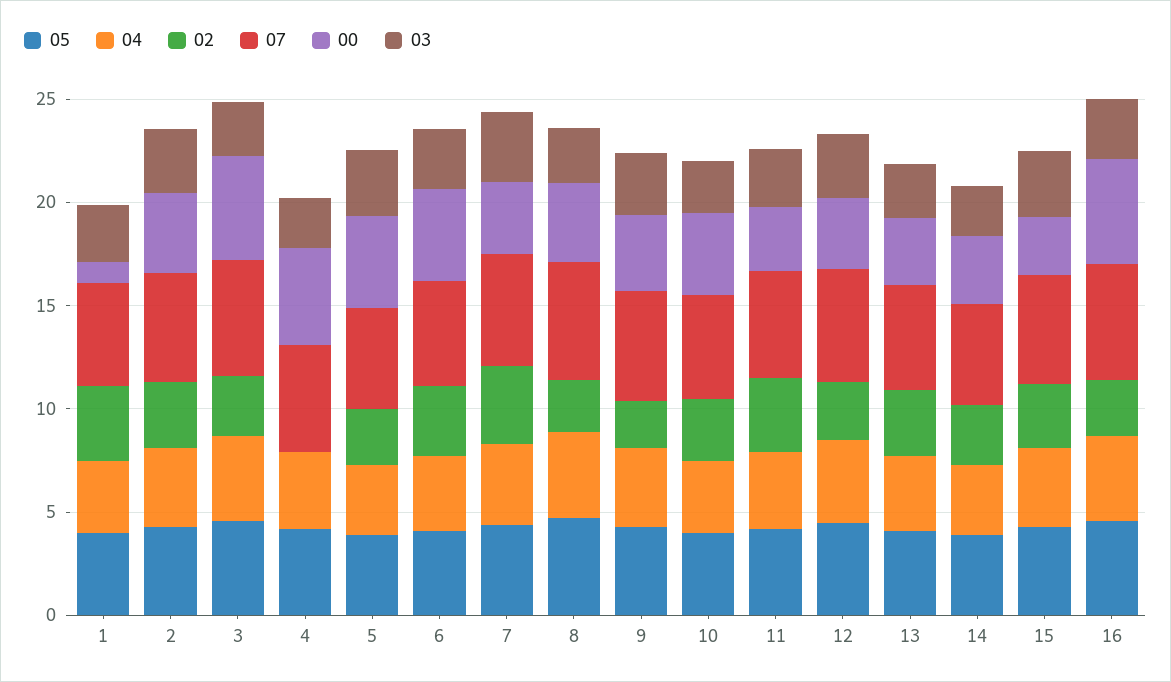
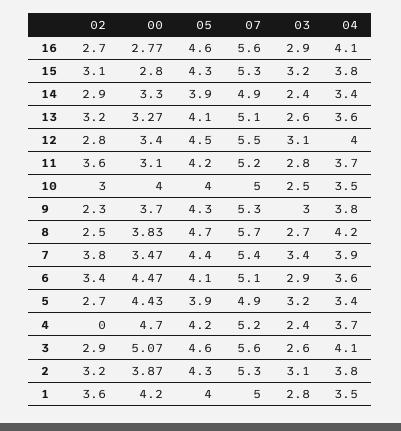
  {
    "05": {
      "1": 4,
      "2": 4.3,
      "3": 4.6,
      "4": 4.2,
      "5": 3.9,
      "6": 4.1,
      "7": 4.4,
      "8": 4.7,
      "9": 4.3,
      "10": 4,
      "11": 4.2,
      "12": 4.5,
      "13": 4.1,
      "14": 3.9,
      "15": 4.3,
      "16": 4.6
    },
    "04": {
      "1": 3.5,
      "2": 3.8,
      "3": 4.1,
      "4": 3.7,
      "5": 3.4,
      "6": 3.6,
      "7": 3.9,
      "8": 4.2,
      "9": 3.8,
      "10": 3.5,
      "11": 3.7,
      "12": 4,
      "13": 3.6,
      "14": 3.4,
      "15": 3.8,
      "16": 4.1
    },
    "02": {
      "1": 3.6,
      "2": 3.2,
      "3": 2.9,
      "4": 0,
      "5": 2.7,
      "6": 3.4,
      "7": 3.8,
      "8": 2.5,
      "9": 2.3,
      "10": 3,
      "11": 3.6,
      "12": 2.8,
      "13": 3.2,
      "14": 2.9,
      "15": 3.1,
      "16": 2.7
    },
    "07": {
      "1": 5,
      "2": 5.3,
      "3": 5.6,
      "4": 5.2,
      "5": 4.9,
      "6": 5.1,
      "7": 5.4,
      "8": 5.7,
      "9": 5.3,
      "10": 5,
      "11": 5.2,
      "12": 5.5,
      "13": 5.1,
      "14": 4.9,
      "15": 5.3,
      "16": 5.6
    },
    "00": {
-     "1": 1,
+     "1": 4.2,
      "2": 3.87,
      "3": 5.07,
      "4": 4.7,
      "5": 4.43,
      "6": 4.47,
      "7": 3.47,
      "8": 3.83,
      "9": 3.7,
      "10": 4,
      "11": 3.1,
      "12": 3.4,
      "13": 3.27,
      "14": 3.3,
      "15": 2.8,
-     "16": 5
+     "16": 2.77
    },
    "03": {
      "1": 2.8,
      "2": 3.1,
      "3": 2.6,
      "4": 2.4,
      "5": 3.2,
      "6": 2.9,
      "7": 3.4,
      "8": 2.7,
      "9": 3,
      "10": 2.5,
      "11": 2.8,
      "12": 3.1,
      "13": 2.6,
      "14": 2.4,
      "15": 3.2,
      "16": 2.9
    }
  }

